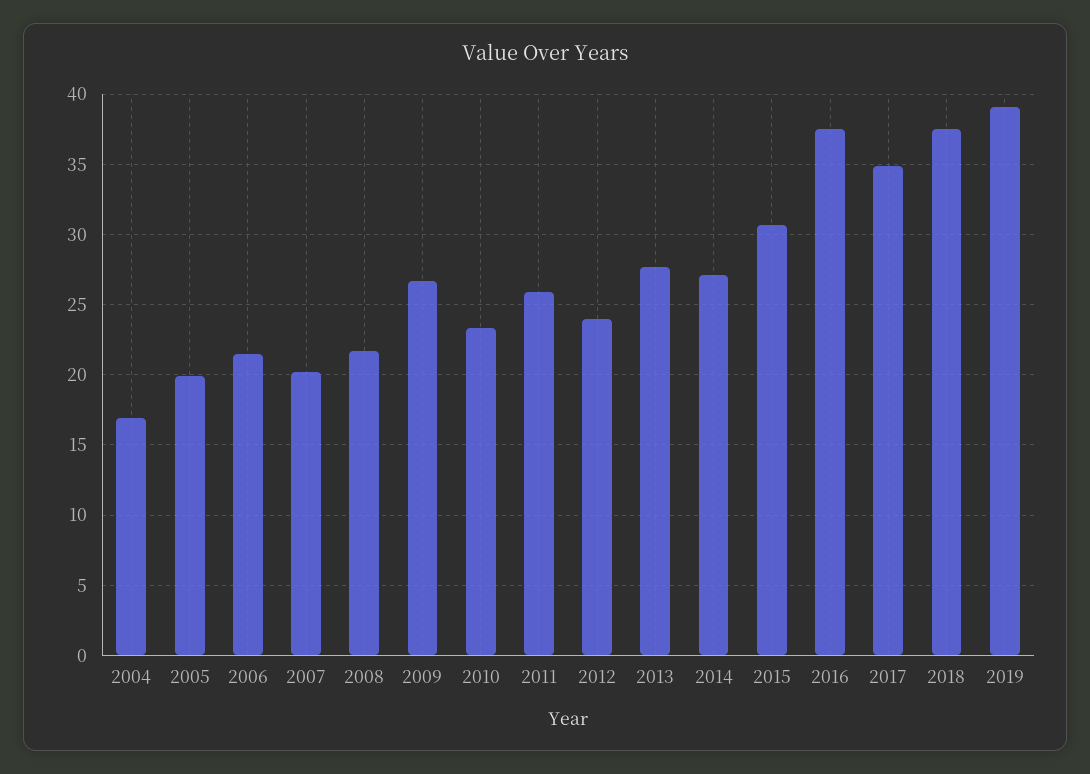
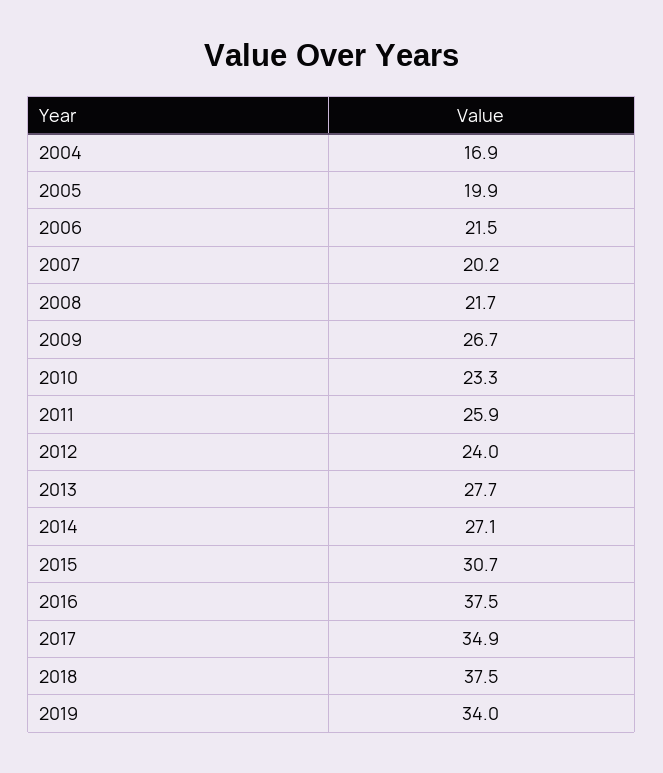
  {
    "2004": 16.9,
    "2005": 19.9,
    "2006": 21.5,
    "2007": 20.2,
    "2008": 21.7,
    "2009": 26.7,
    "2010": 23.3,
    "2011": 25.9,
    "2012": 24,
    "2013": 27.7,
    "2014": 27.1,
    "2015": 30.7,
    "2016": 37.5,
    "2017": 34.9,
    "2018": 37.5,
-   "2019": 39
+   "2019": 34
  }

